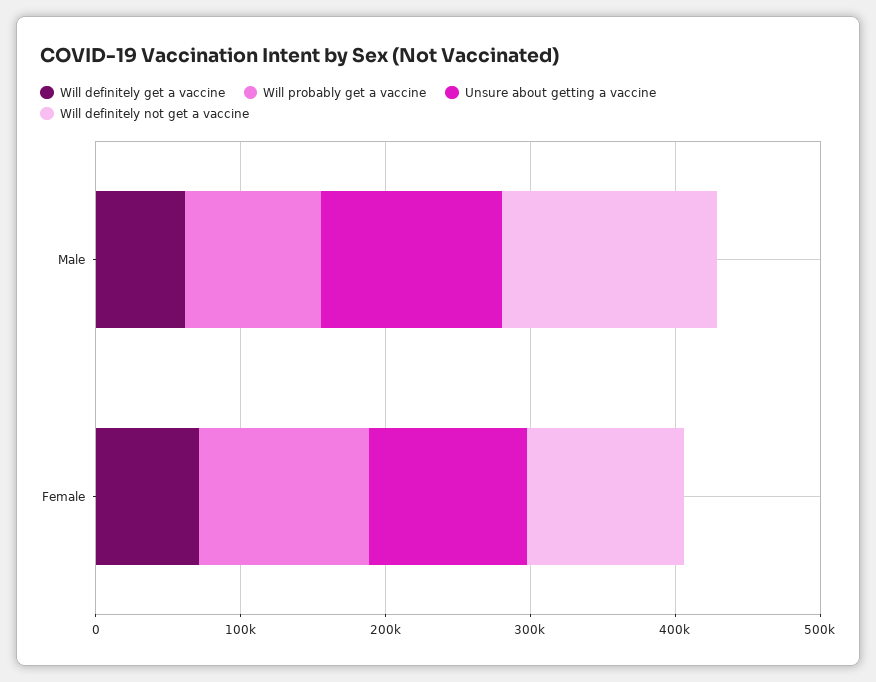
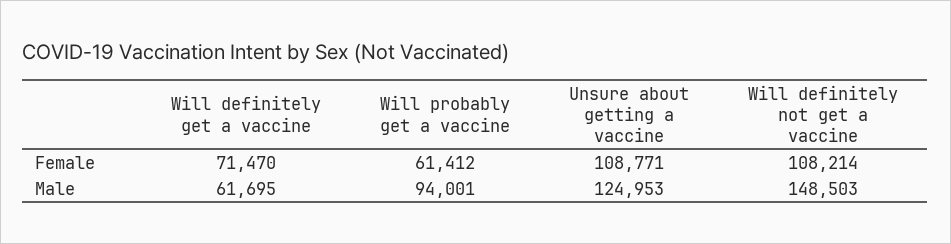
  {
    "Will definitely get a vaccine": {
      "Male": 61695,
      "Female": 71470
    },
    "Will probably get a vaccine": {
      "Male": 94001,
-     "Female": 120000
+     "Female": 61412
    },
    "Unsure about getting a vaccine": {
      "Male": 124953,
      "Female": 108771
    },
    "Will definitely not get a vaccine": {
      "Male": 148503,
      "Female": 108214
    }
  }

